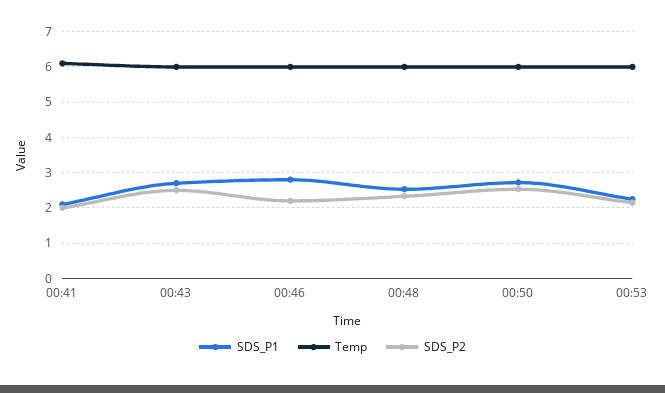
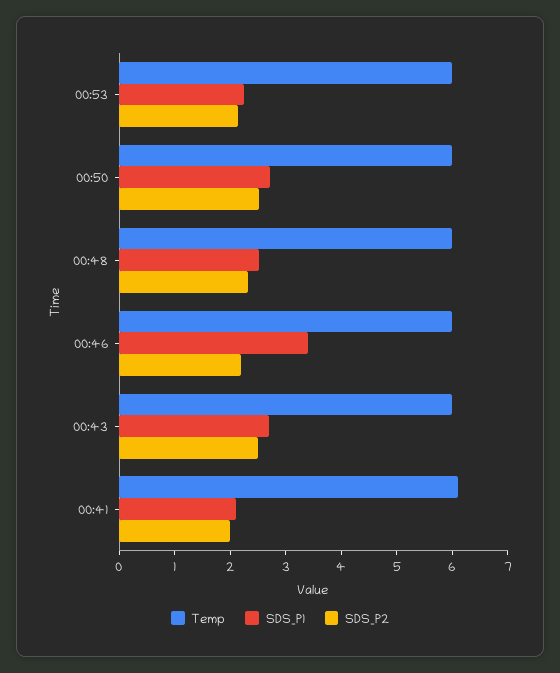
  {
    "SDS_P1": {
      "00:41": 2.2,
      "00:43": 2.8,
-     "00:46": 2.8,
+     "00:46": 3.4,
      "00:48": 2.6,
      "00:50": 2.8,
      "00:53": 2.2
    },
    "Temp": {
      "00:41": 6.2,
      "00:43": 6,
      "00:46": 6,
      "00:48": 6,
      "00:50": 6,
      "00:53": 6
    },
    "SDS_P2": {
      "00:41": 2,
      "00:43": 2.6,
      "00:46": 2.2,
      "00:48": 2.4,
      "00:50": 2.6,
      "00:53": 2.2
    }
  }

